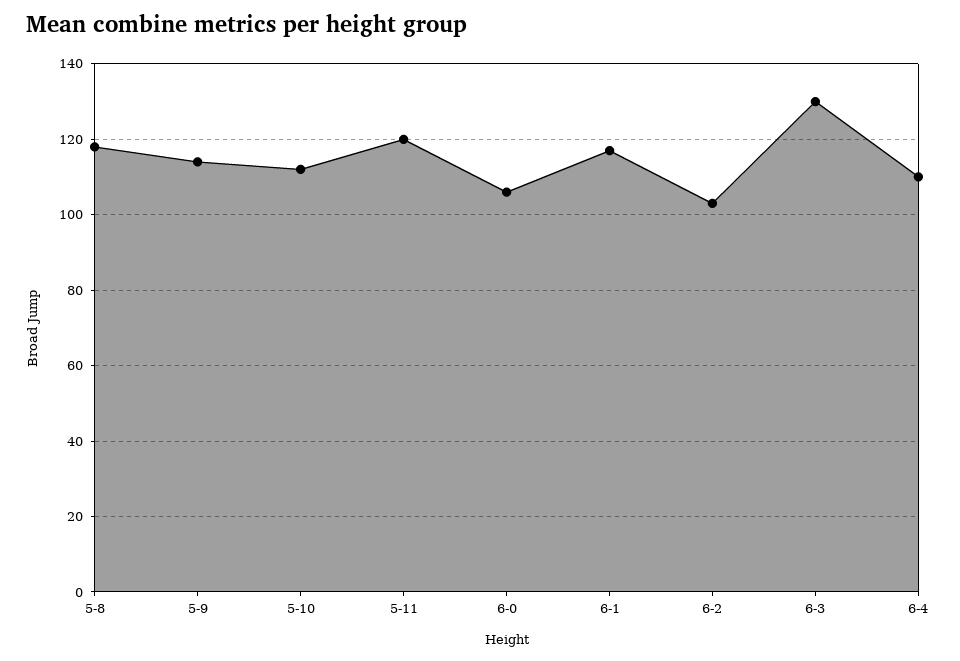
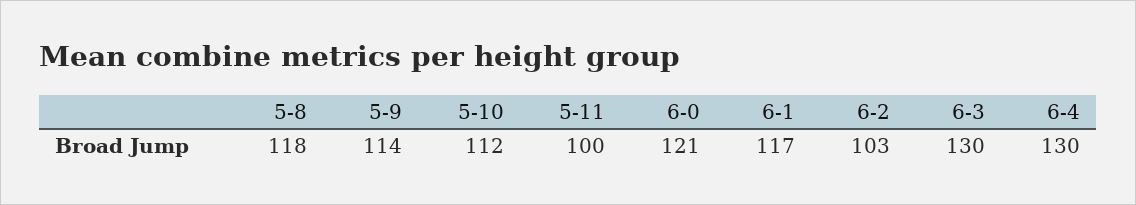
  {
    "5-8": 118,
    "5-9": 114,
    "5-10": 112,
-   "5-11": 120,
+   "5-11": 100,
-   "6-0": 105,
+   "6-0": 121,
    "6-1": 117,
    "6-2": 103,
    "6-3": 130,
-   "6-4": 110
+   "6-4": 130
  }

